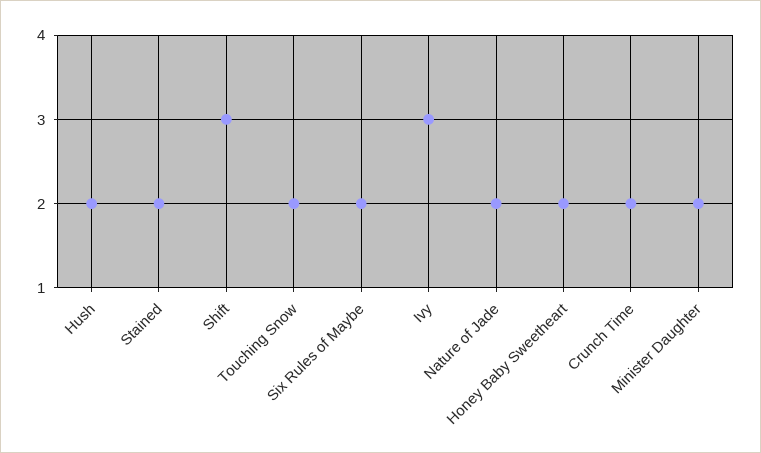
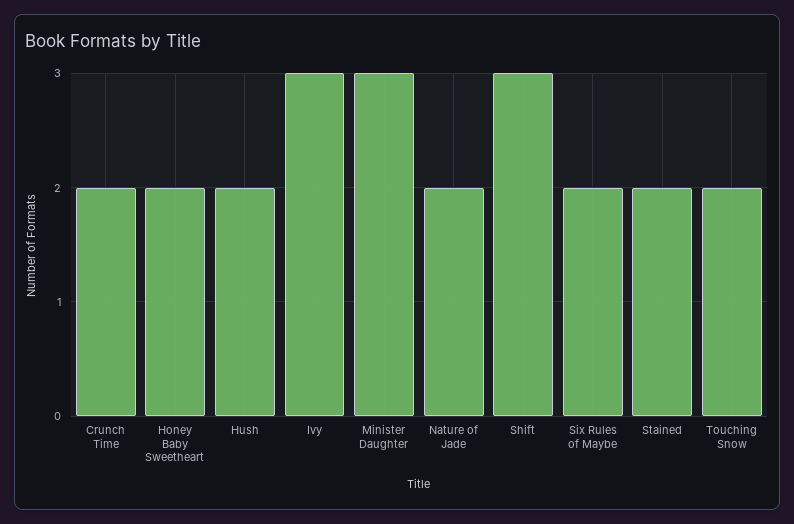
  {
    "Hush": 2,
    "Stained": 2,
    "Shift": 3,
    "Touching Snow": 2,
    "Six Rules of Maybe": 2,
    "Ivy": 3,
    "Nature of Jade": 2,
    "Honey Baby Sweetheart": 2,
    "Crunch Time": 2,
-   "Minister Daughter": 2
+   "Minister Daughter": 3
  }

